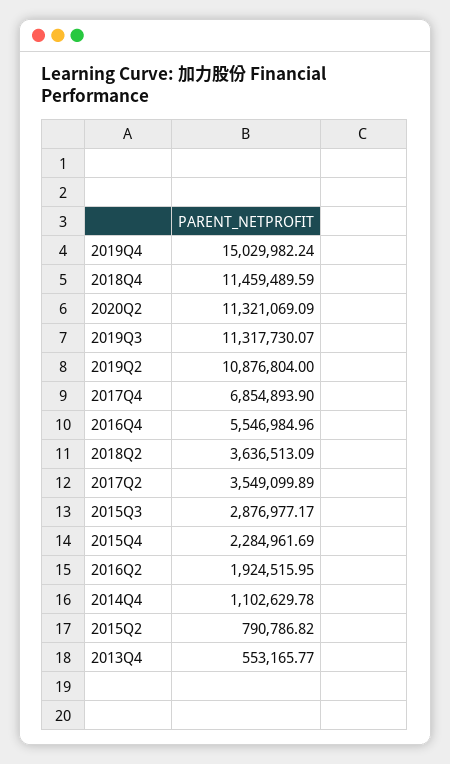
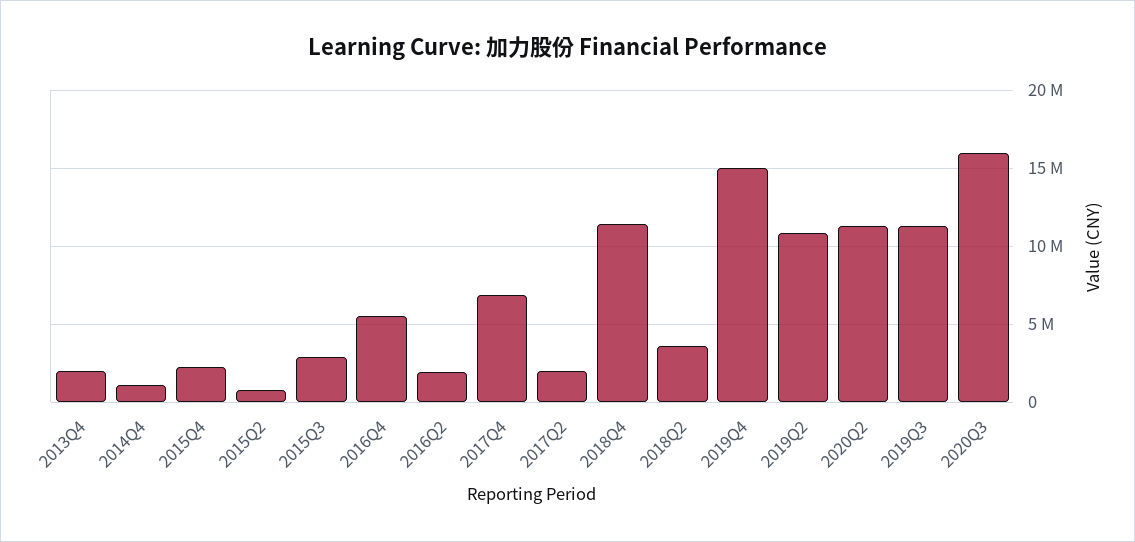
  {
    "2019Q4": 15029982.24,
    "2018Q4": 11459489.59,
    "2020Q2": 11321069.09,
    "2019Q3": 11317730.07,
    "2019Q2": 10876804,
    "2017Q4": 6854893.9,
    "2016Q4": 5546984.96,
    "2018Q2": 3636513.09,
-   "2017Q2": 3549099.89,
+   "2017Q2": 2000000,
    "2015Q3": 2876977.17,
    "2015Q4": 2284961.69,
    "2016Q2": 1924515.95,
    "2014Q4": 1102629.78,
    "2015Q2": 790786.82,
-   "2013Q4": 553165.77
+   "2013Q4": 2000000,
+   "2020Q3": 16000000
  }

